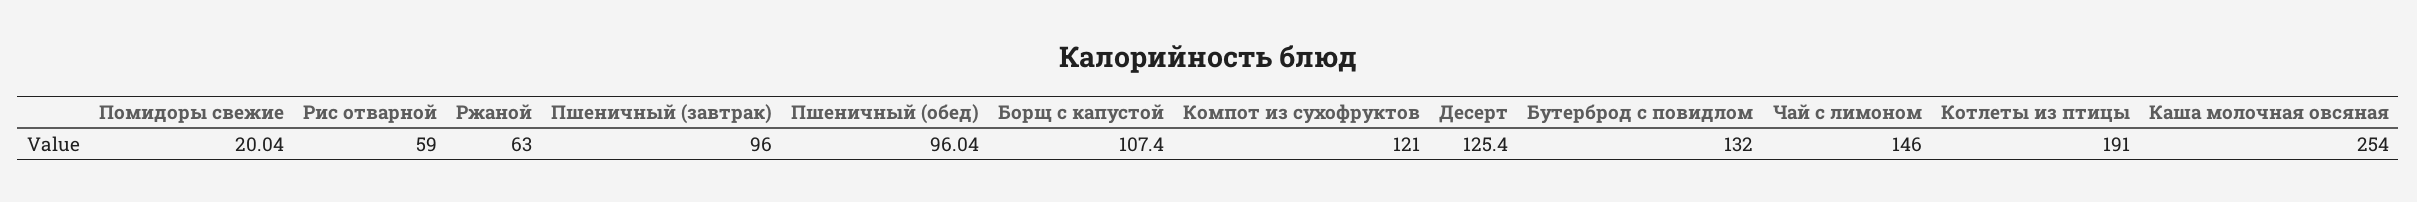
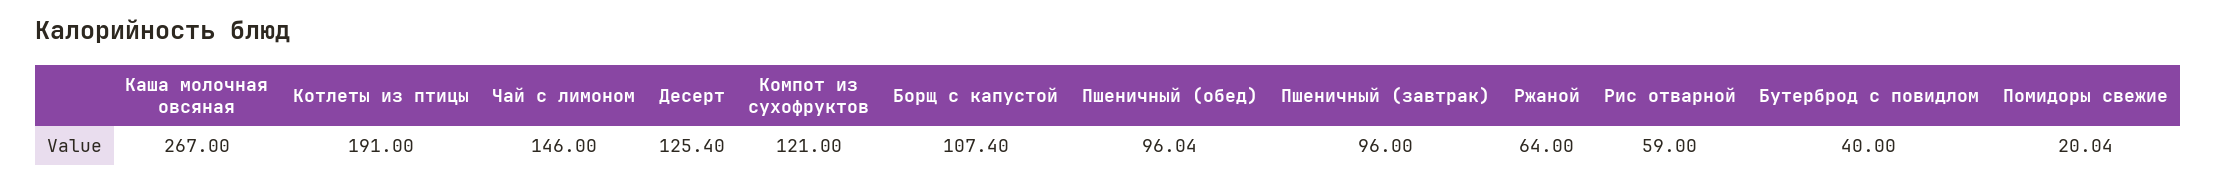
  {
    "Помидоры свежие": 20.04,
    "Рис отварной": 59,
-   "Ржаной": 63,
+   "Ржаной": 64,
    "Пшеничный (завтрак)": 96,
    "Пшеничный (обед)": 96.04,
    "Борщ с капустой": 107.4,
    "Компот из сухофруктов": 121,
    "Десерт": 125.4,
-   "Бутерброд с повидлом": 132,
+   "Бутерброд с повидлом": 40,
    "Чай с лимоном": 146,
    "Котлеты из птицы": 191,
-   "Каша молочная овсяная": 254
+   "Каша молочная овсяная": 267
  }

